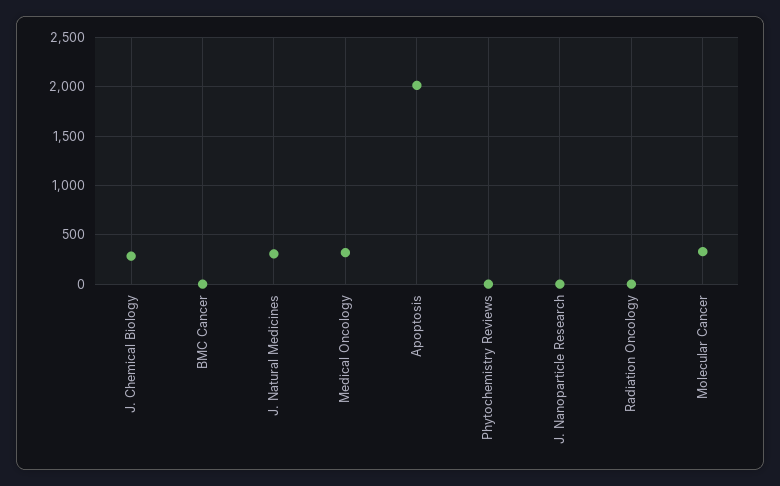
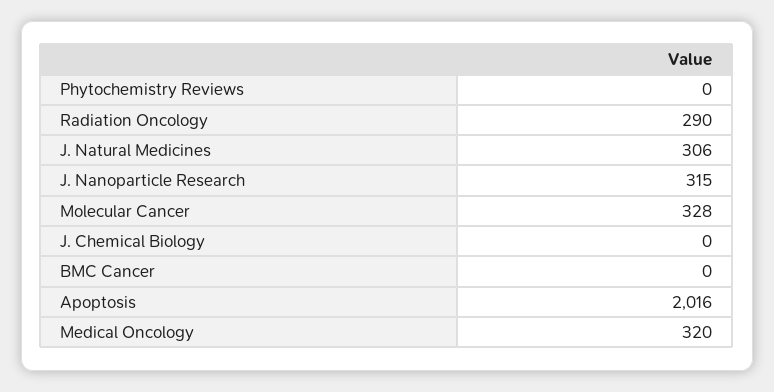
  {
-   "J. Chemical Biology": 300,
+   "J. Chemical Biology": 0,
    "BMC Cancer": 0,
    "J. Natural Medicines": 306,
    "Medical Oncology": 320,
    "Apoptosis": 2016,
    "Phytochemistry Reviews": 0,
-   "J. Nanoparticle Research": 0,
+   "J. Nanoparticle Research": 315,
-   "Radiation Oncology": 0,
+   "Radiation Oncology": 290,
    "Molecular Cancer": 328
  }

